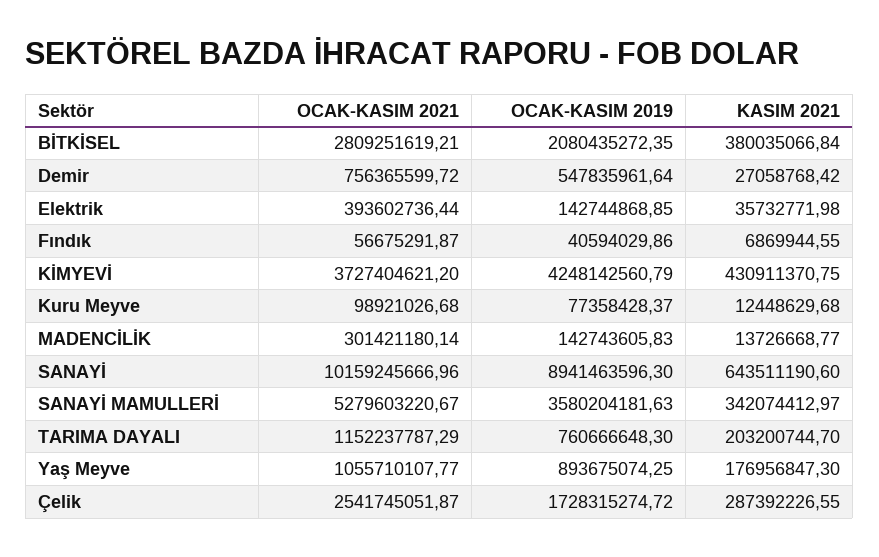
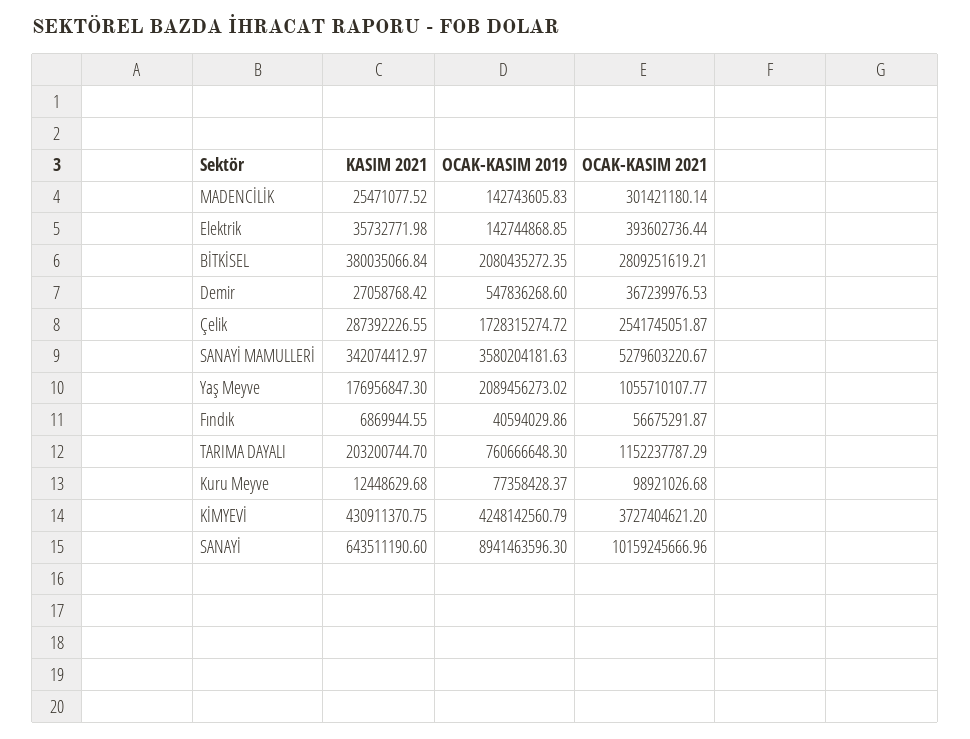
  {
    "OCAK-KASIM 2021": {
      "BİTKİSEL": 2809251619.21,
-     "Demir": 756365599.72,
+     "Demir": 367239976.53,
      "Elektrik": 393602736.44,
      "Fındık": 56675291.87,
      "KİMYEVİ": 3727404621.2,
      "Kuru Meyve": 98921026.68,
      "MADENCİLİK": 301421180.14,
      "SANAYİ": 10159245666.96,
      "SANAYİ MAMULLERİ": 5279603220.67,
      "TARIMA DAYALI": 1152237787.29,
      "Yaş Meyve": 1055710107.77,
      "Çelik": 2541745051.87
    },
    "OCAK-KASIM 2019": {
      "BİTKİSEL": 2080435272.35,
-     "Demir": 547835961.64,
+     "Demir": 547836268.6,
      "Elektrik": 142744868.85,
      "Fındık": 40594029.86,
      "KİMYEVİ": 4248142560.79,
      "Kuru Meyve": 77358428.37,
      "MADENCİLİK": 142743605.83,
      "SANAYİ": 8941463596.3,
      "SANAYİ MAMULLERİ": 3580204181.63,
      "TARIMA DAYALI": 760666648.3,
-     "Yaş Meyve": 893675074.25,
+     "Yaş Meyve": 2089456273.02,
      "Çelik": 1728315274.72
    },
    "KASIM 2021": {
      "BİTKİSEL": 380035066.84,
      "Demir": 27058768.42,
      "Elektrik": 35732771.98,
      "Fındık": 6869944.55,
      "KİMYEVİ": 430911370.75,
      "Kuru Meyve": 12448629.68,
-     "MADENCİLİK": 13726668.77,
+     "MADENCİLİK": 25471077.52,
      "SANAYİ": 643511190.6,
      "SANAYİ MAMULLERİ": 342074412.97,
      "TARIMA DAYALI": 203200744.7,
      "Yaş Meyve": 176956847.3,
      "Çelik": 287392226.55
    }
  }

